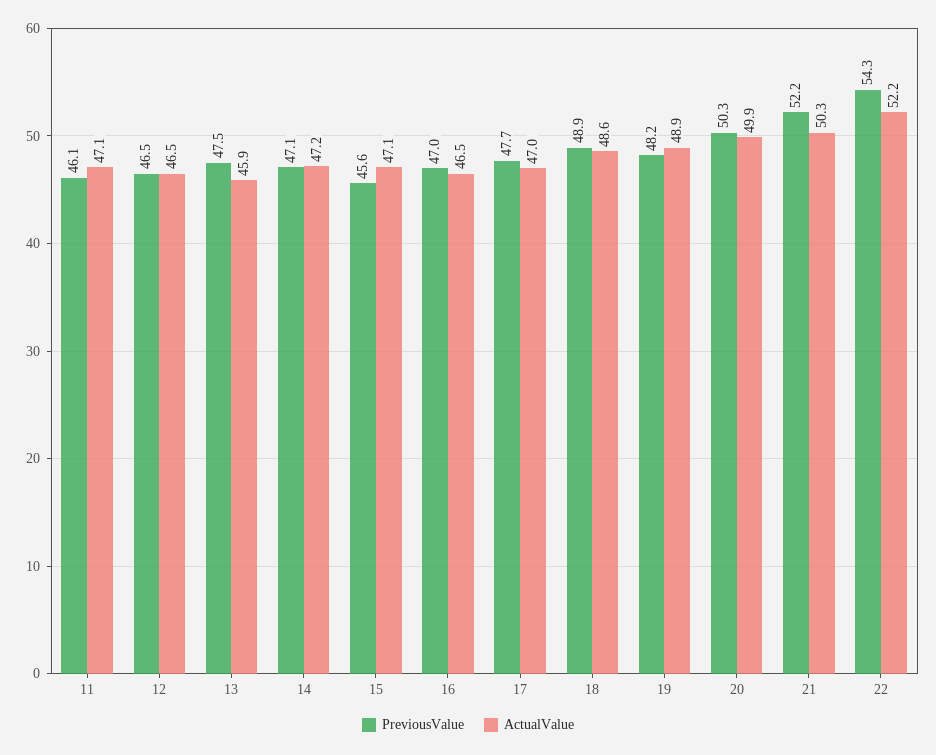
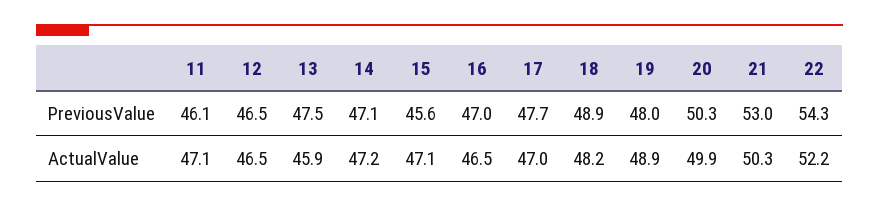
  {
    "PreviousValue": {
      "11": 46.1,
      "12": 46.5,
      "13": 47.5,
      "14": 47.1,
      "15": 45.6,
      "16": 47,
      "17": 47.7,
      "18": 48.9,
-     "19": 48.2,
+     "19": 48,
      "20": 50.3,
-     "21": 52.2,
+     "21": 53,
      "22": 54.3
    },
    "ActualValue": {
      "11": 47.1,
      "12": 46.5,
      "13": 45.9,
      "14": 47.2,
      "15": 47.1,
      "16": 46.5,
      "17": 47,
-     "18": 48.6,
+     "18": 48.2,
      "19": 48.9,
      "20": 49.9,
      "21": 50.3,
      "22": 52.2
    }
  }

